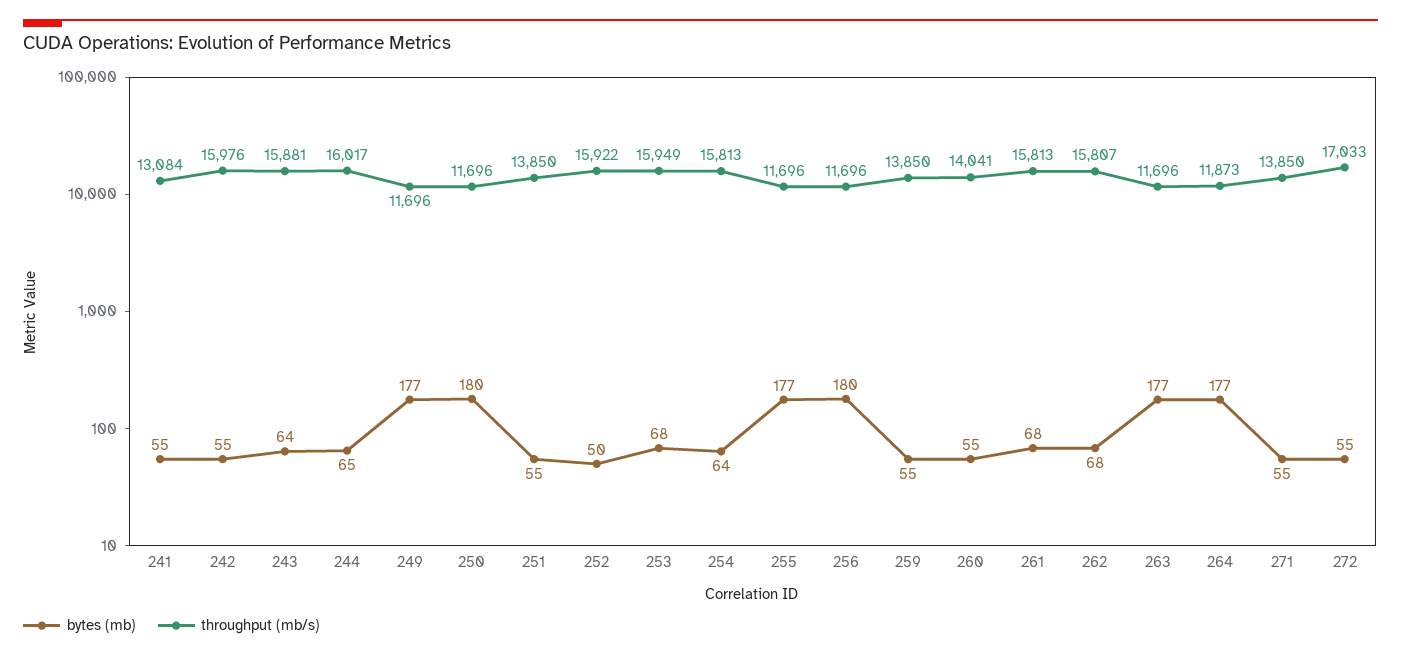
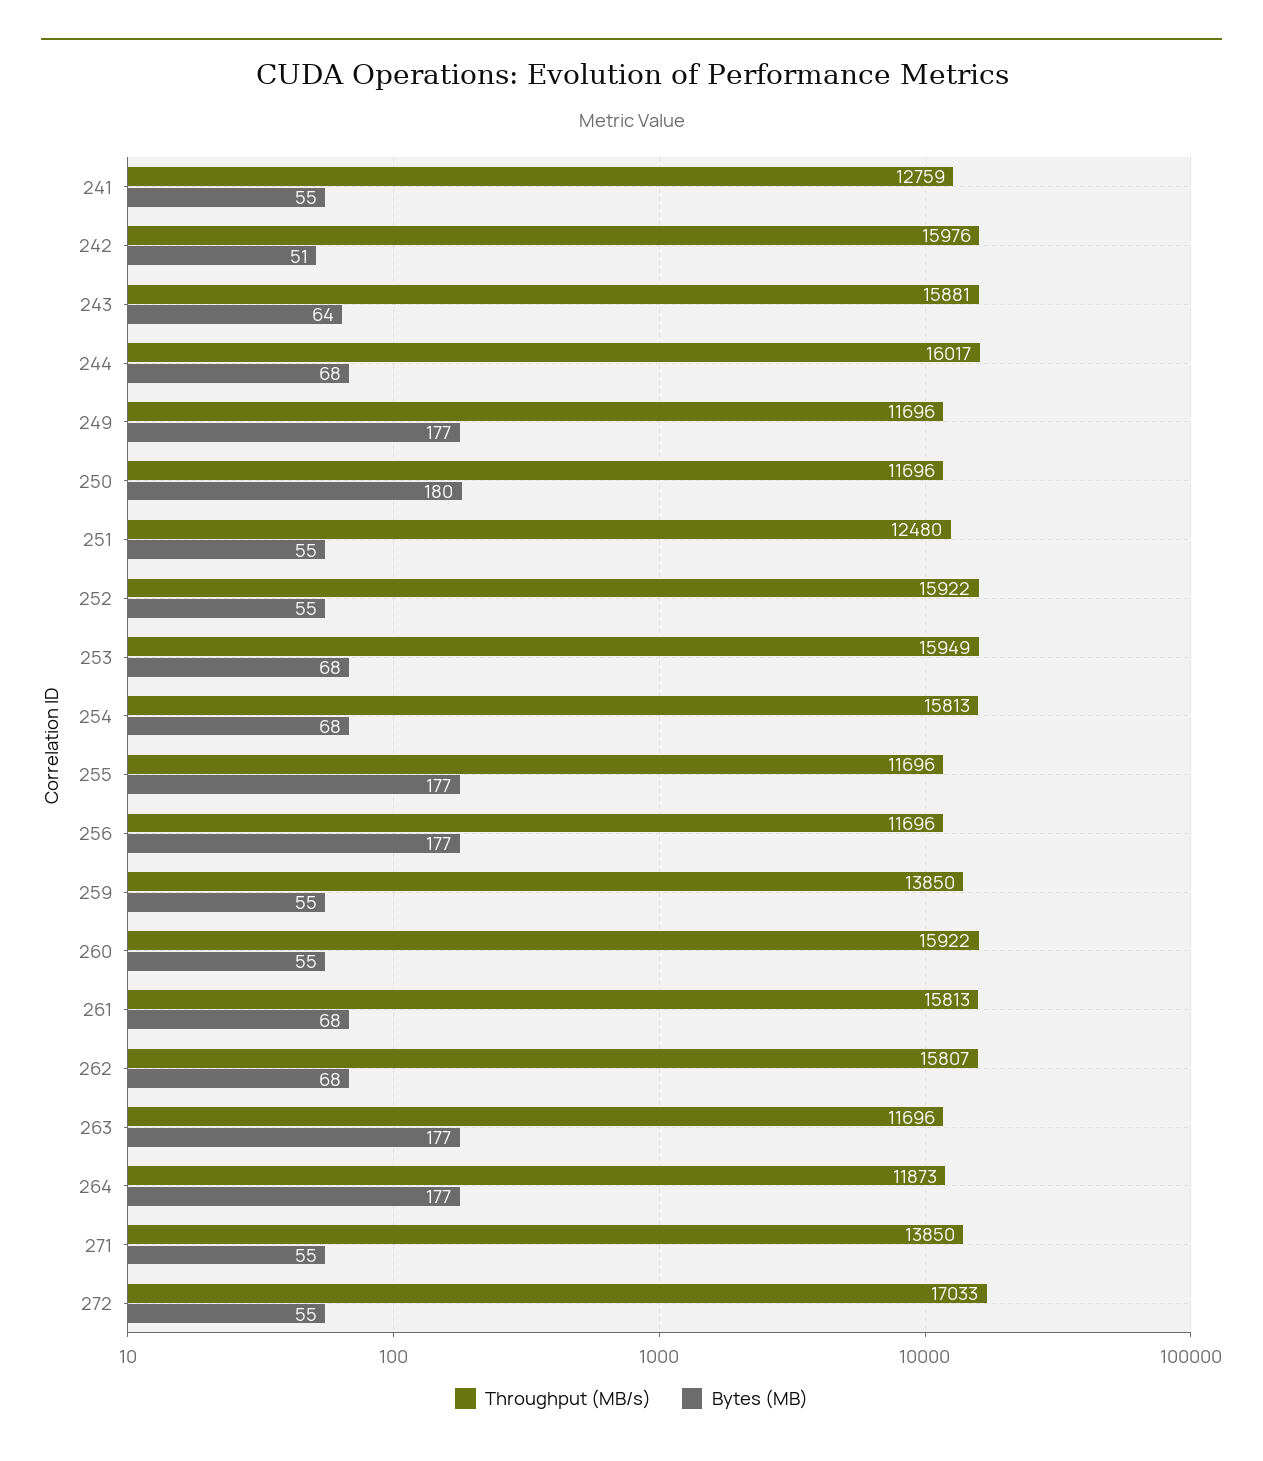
  {
    "bytes (mb)": {
      "241": 55,
-     "242": 55,
+     "242": 51,
      "243": 64,
-     "244": 65,
+     "244": 68,
      "249": 177,
      "250": 180,
      "251": 55,
-     "252": 50,
+     "252": 55,
      "253": 68,
-     "254": 64,
+     "254": 68,
      "255": 177,
-     "256": 180,
+     "256": 177,
      "259": 55,
      "260": 55,
      "261": 68,
      "262": 68,
      "263": 177,
      "264": 177,
      "271": 55,
      "272": 55
    },
    "throughput (mb/s)": {
-     "241": 13084,
+     "241": 12759,
      "242": 15976,
      "243": 15881,
      "244": 16017,
      "249": 11696,
      "250": 11696,
-     "251": 13850,
+     "251": 12480,
      "252": 15922,
      "253": 15949,
      "254": 15813,
      "255": 11696,
      "256": 11696,
      "259": 13850,
-     "260": 14041,
+     "260": 15922,
      "261": 15813,
      "262": 15807,
      "263": 11696,
      "264": 11873,
      "271": 13850,
      "272": 17033
    }
  }

